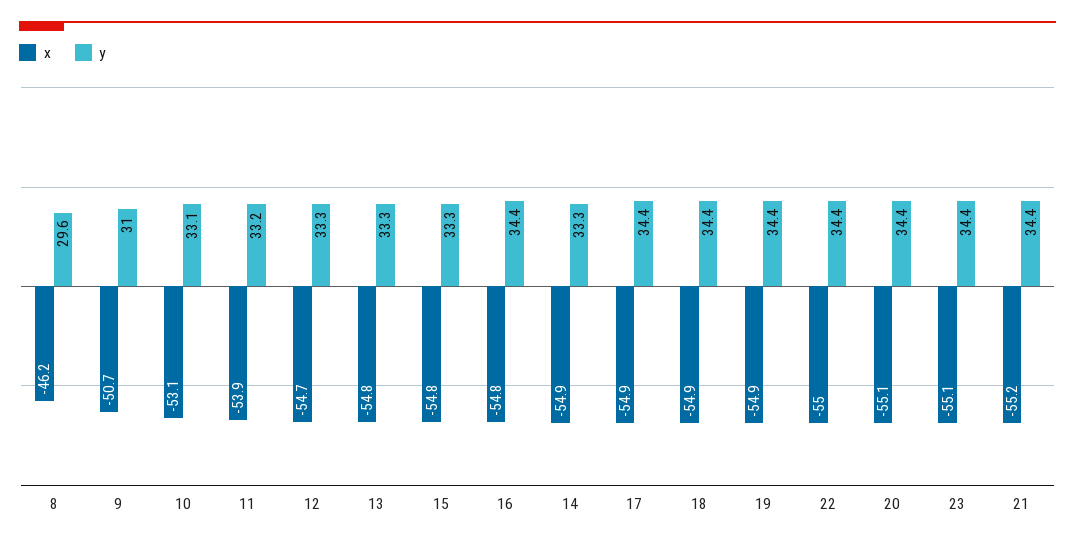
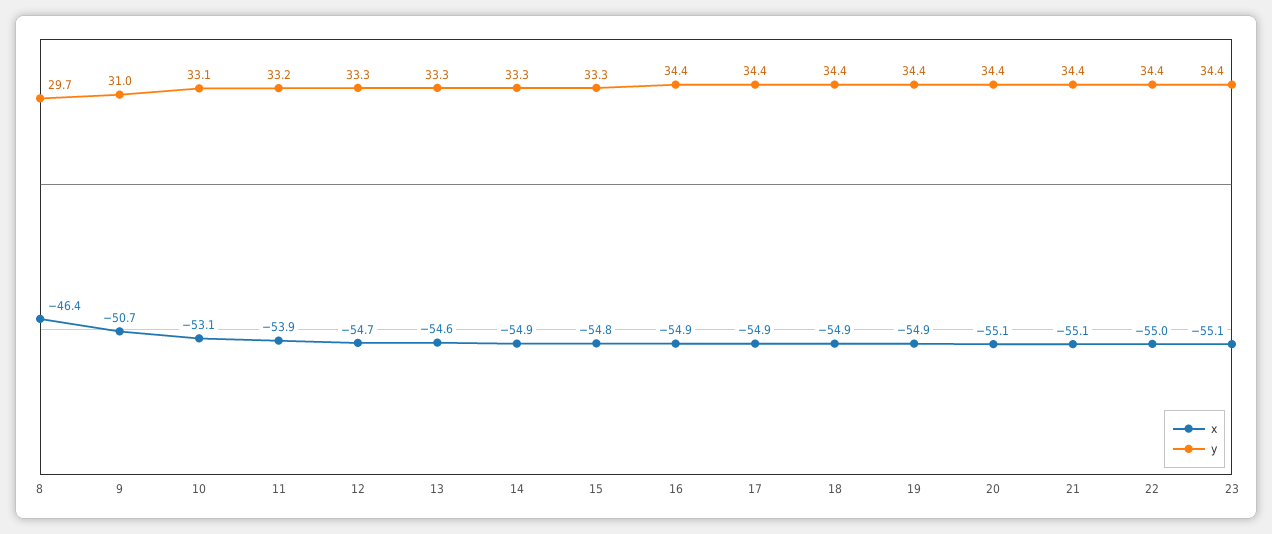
  {
    "x": {
-     "8": -46.2,
+     "8": -46.4,
      "9": -50.7,
      "10": -53.1,
      "11": -53.9,
      "12": -54.7,
-     "13": -54.8,
+     "13": -54.6,
      "15": -54.8,
-     "16": -54.8,
+     "16": -54.9,
      "14": -54.9,
      "17": -54.9,
      "18": -54.9,
      "19": -54.9,
      "22": -55,
      "20": -55.1,
      "23": -55.1,
-     "21": -55.2
+     "21": -55.1
    },
    "y": {
-     "8": 29.6,
+     "8": 29.7,
      "9": 31,
      "10": 33.1,
      "11": 33.2,
      "12": 33.3,
      "13": 33.3,
      "15": 33.3,
      "16": 34.4,
      "14": 33.3,
      "17": 34.4,
      "18": 34.4,
      "19": 34.4,
      "22": 34.4,
      "20": 34.4,
      "23": 34.4,
      "21": 34.4
    }
  }

